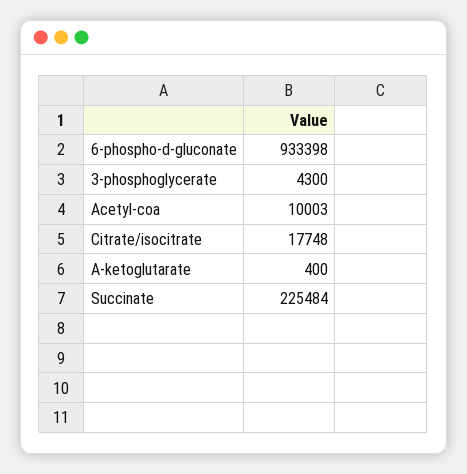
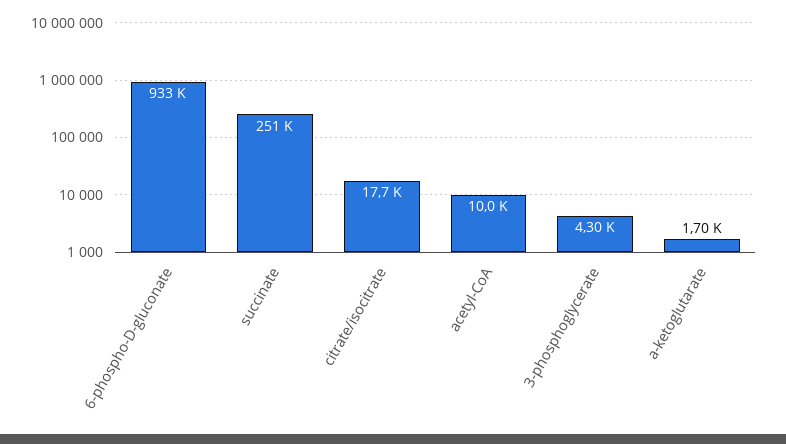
  {
    "6-phospho-d-gluconate": 933398,
    "3-phosphoglycerate": 4300,
    "Acetyl-coa": 10003,
    "Citrate/isocitrate": 17748,
-   "A-ketoglutarate": 400,
+   "A-ketoglutarate": 1700,
-   "Succinate": 225484
+   "Succinate": 251000
  }

